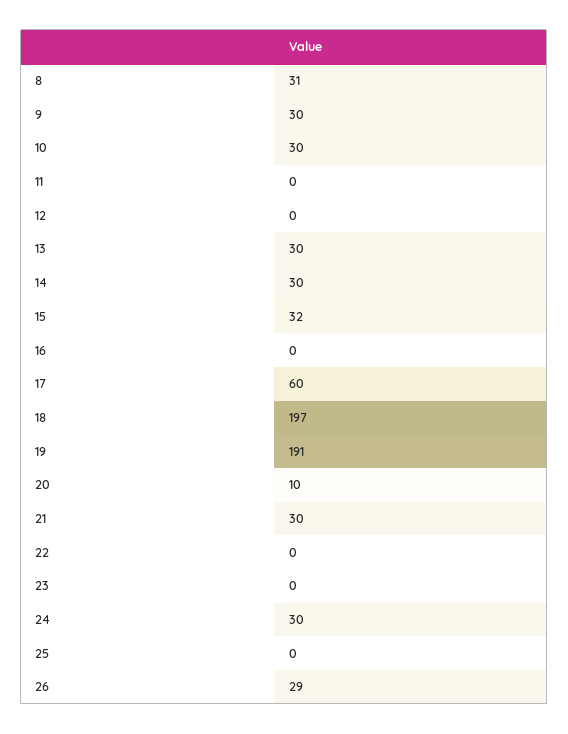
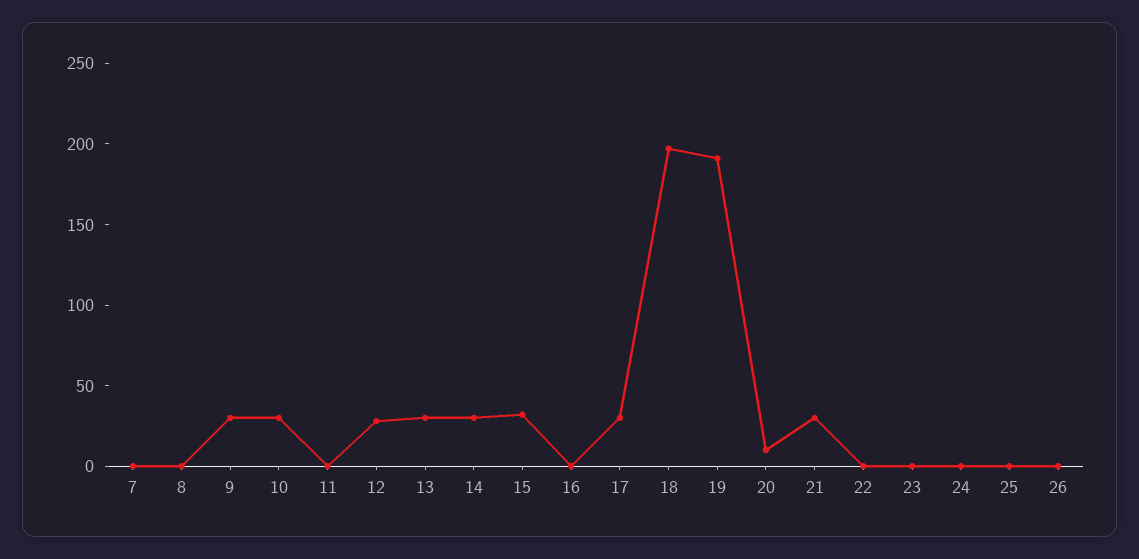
  {
-   "8": 31,
+   "8": 0,
    "9": 30,
    "10": 30,
    "11": 0,
-   "12": 0,
+   "12": 30,
    "13": 30,
    "14": 30,
    "15": 32,
    "16": 0,
-   "17": 60,
+   "17": 30,
    "18": 197,
    "19": 191,
    "20": 10,
    "21": 30,
    "22": 0,
    "23": 0,
-   "24": 30,
+   "24": 0,
    "25": 0,
-   "26": 29
+   "26": 0,
+   "7": 0
  }

